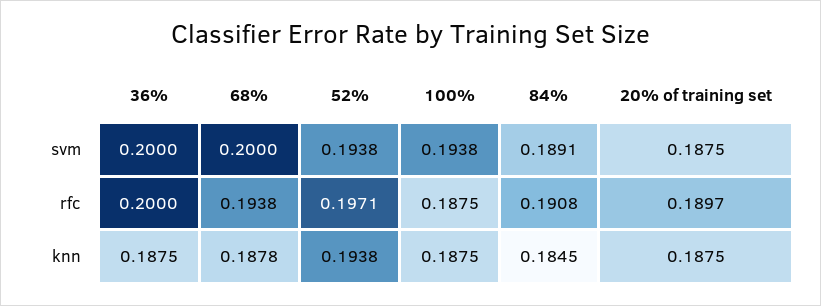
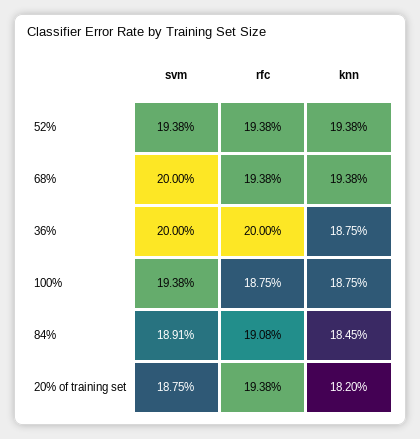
  {
    "36%": {
      "svm": 0.2,
      "rfc": 0.2,
      "knn": 0.1875
    },
    "68%": {
      "svm": 0.2,
      "rfc": 0.1938,
-     "knn": 0.1878
+     "knn": 0.1938
    },
    "52%": {
      "svm": 0.1938,
-     "rfc": 0.1971,
+     "rfc": 0.1938,
      "knn": 0.1938
    },
    "100%": {
      "svm": 0.1938,
      "rfc": 0.1875,
      "knn": 0.1875
    },
    "84%": {
      "svm": 0.1891,
      "rfc": 0.1908,
      "knn": 0.1845
    },
    "20% of training set": {
      "svm": 0.1875,
-     "rfc": 0.1897,
+     "rfc": 0.1938,
-     "knn": 0.1875
+     "knn": 0.182
    }
  }

